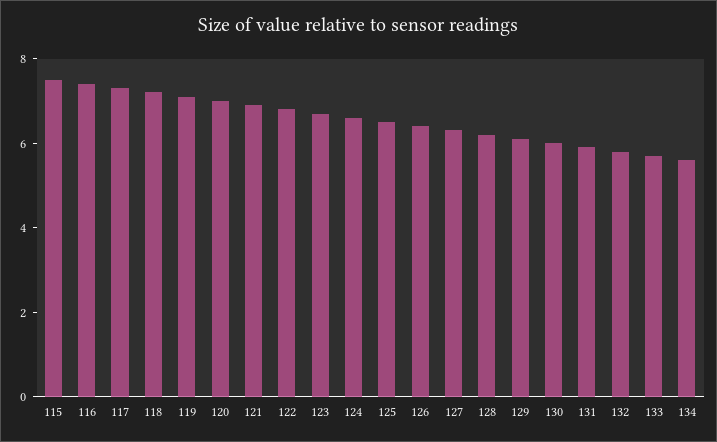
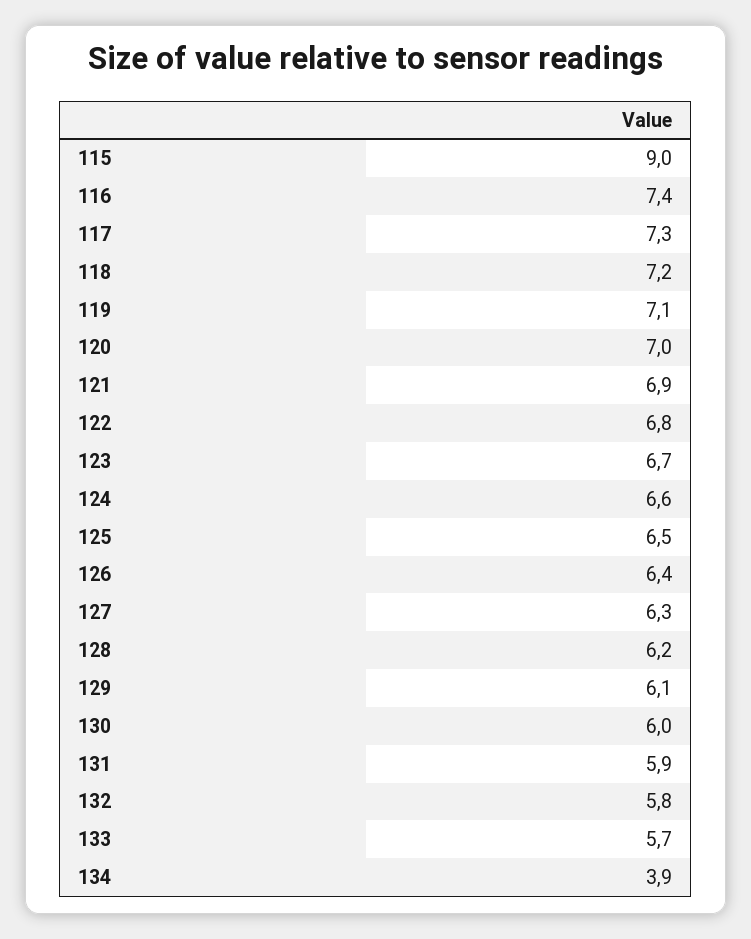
  {
-   "115": 7.5,
+   "115": 9,
    "116": 7.4,
    "117": 7.3,
    "118": 7.2,
    "119": 7.1,
    "120": 7,
    "121": 6.9,
    "122": 6.8,
    "123": 6.7,
    "124": 6.6,
    "125": 6.5,
    "126": 6.4,
    "127": 6.3,
    "128": 6.2,
    "129": 6.1,
    "130": 6,
    "131": 5.9,
    "132": 5.8,
    "133": 5.7,
-   "134": 5.5
+   "134": 3.9
  }

